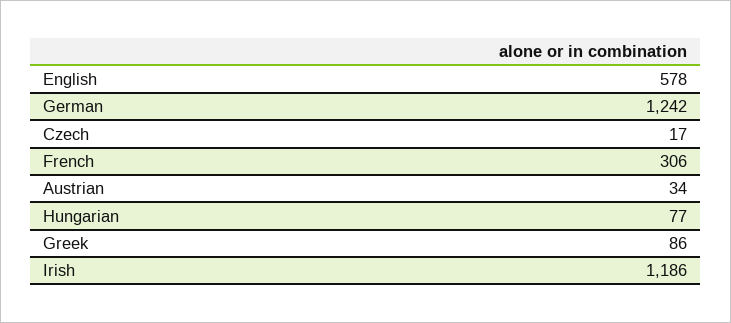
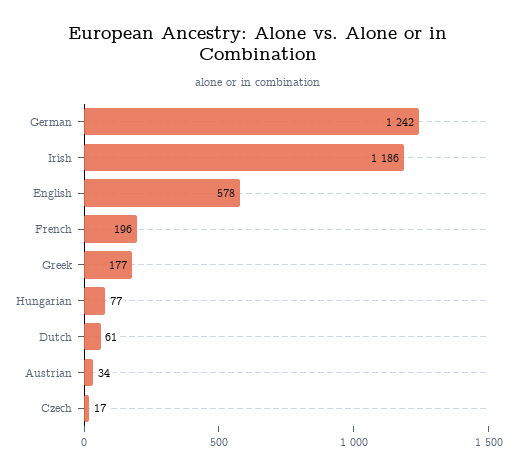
  {
    "English": 578,
    "German": 1242,
    "Czech": 17,
-   "French": 306,
+   "French": 196,
    "Austrian": 34,
    "Hungarian": 77,
-   "Greek": 86,
+   "Greek": 177,
-   "Irish": 1186
+   "Irish": 1186,
+   "Dutch": 61
  }

